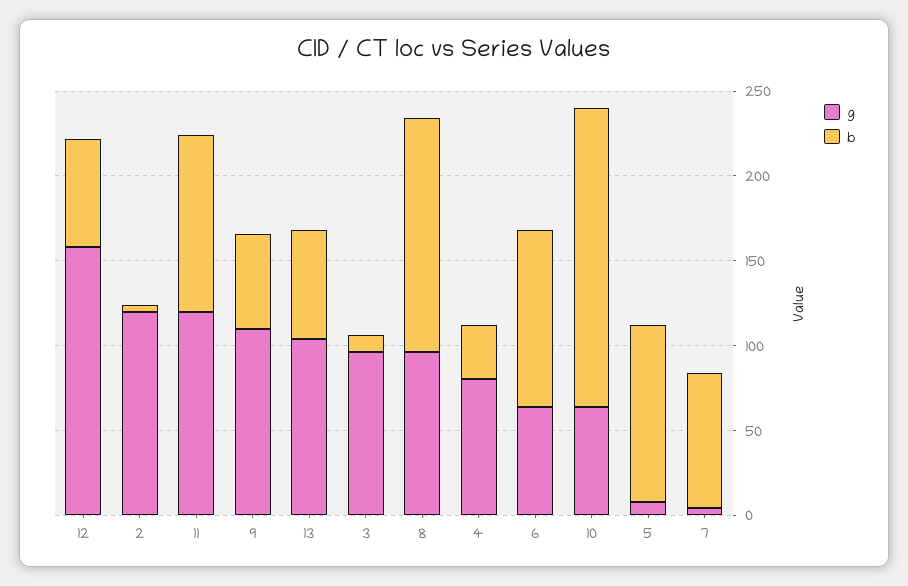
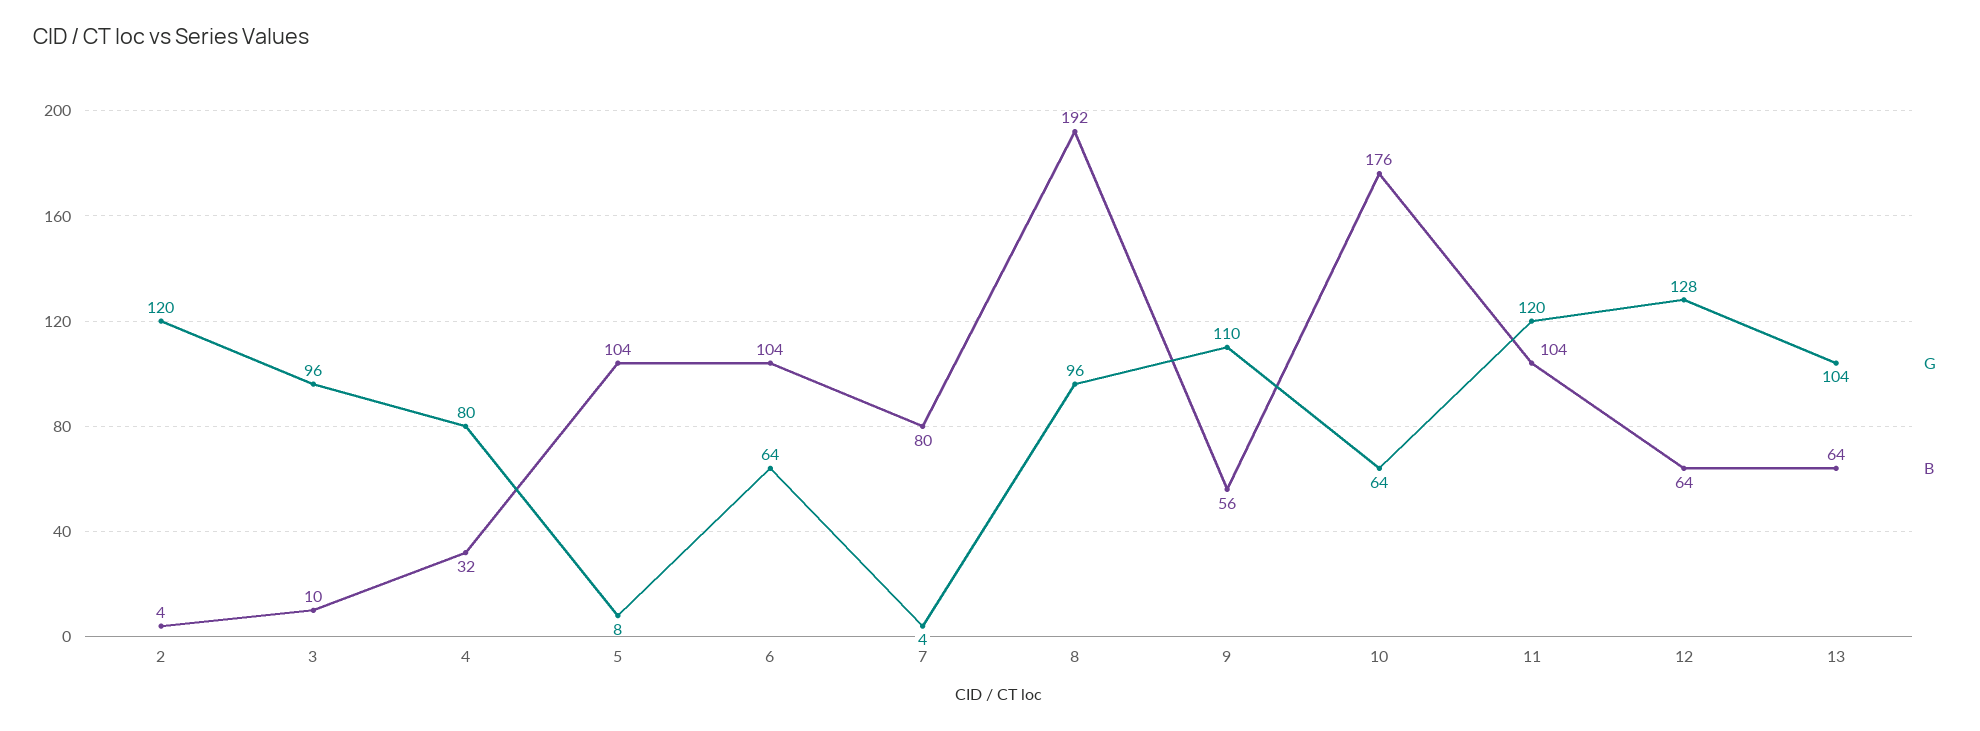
  {
    "g": {
-     "12": 160,
+     "12": 128,
      "2": 120,
      "11": 120,
      "9": 110,
      "13": 104,
      "3": 96,
      "8": 96,
      "4": 80,
      "6": 64,
      "10": 64,
      "5": 8,
      "7": 4
    },
    "b": {
      "12": 64,
      "2": 4,
      "11": 104,
      "9": 56,
      "13": 64,
      "3": 10,
-     "8": 140,
+     "8": 192,
      "4": 32,
      "6": 104,
      "10": 176,
      "5": 104,
      "7": 80
    }
  }

